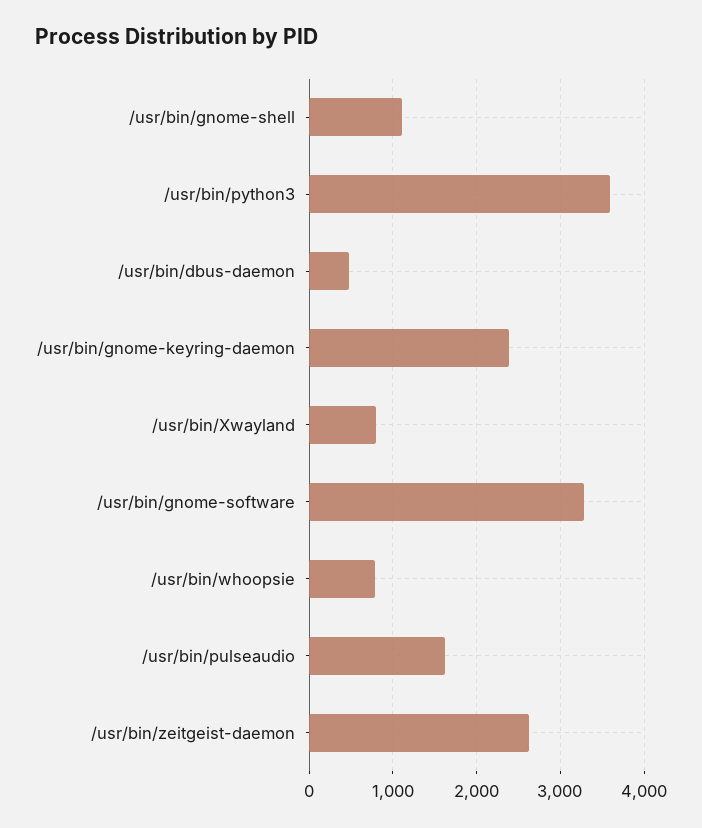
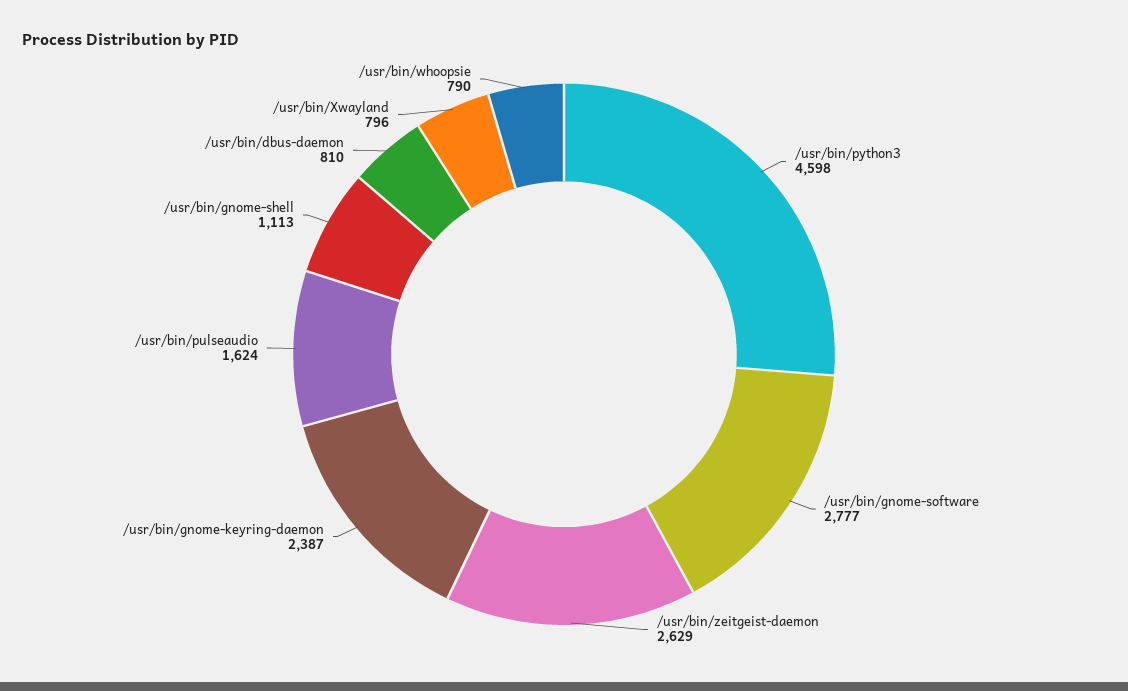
  {
    "/usr/bin/gnome-shell": 1113,
-   "/usr/bin/python3": 3600,
+   "/usr/bin/python3": 4598,
-   "/usr/bin/dbus-daemon": 500,
+   "/usr/bin/dbus-daemon": 810,
    "/usr/bin/gnome-keyring-daemon": 2387,
    "/usr/bin/Xwayland": 796,
-   "/usr/bin/gnome-software": 3300,
+   "/usr/bin/gnome-software": 2777,
    "/usr/bin/whoopsie": 790,
    "/usr/bin/pulseaudio": 1624,
    "/usr/bin/zeitgeist-daemon": 2629
  }

